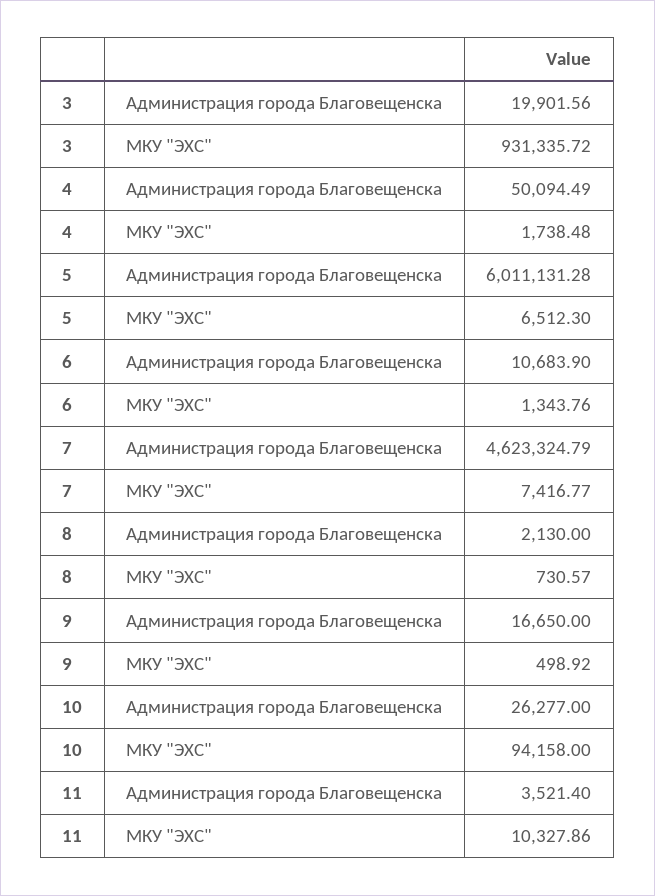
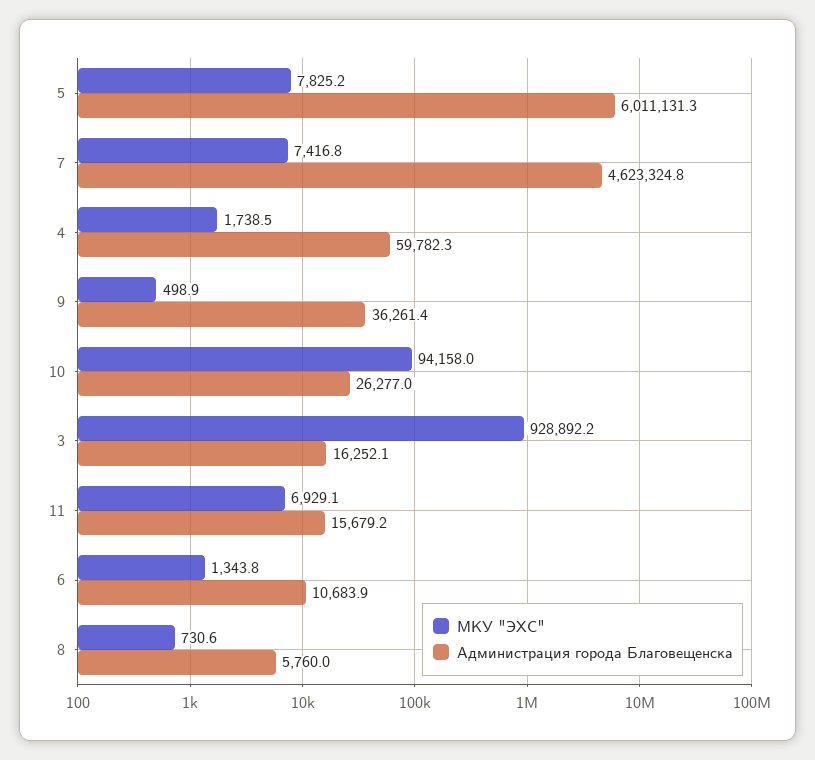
  {
    "Администрация города Благовещенска": {
-     "3": 19901.56,
+     "3": 16252.1,
-     "4": 50094.49,
+     "4": 59782.3,
      "5": 6011131.28,
      "6": 10683.9,
      "7": 4623324.79,
-     "8": 2130,
+     "8": 5760,
-     "9": 16650,
+     "9": 36261.4,
      "10": 26277,
-     "11": 3521.4
+     "11": 15679.2
    },
    "МКУ \"ЭХС\"": {
-     "3": 931335.72,
+     "3": 928892.2,
      "4": 1738.48,
-     "5": 6512.3,
+     "5": 7825.2,
      "6": 1343.76,
      "7": 7416.77,
      "8": 730.57,
      "9": 498.92,
      "10": 94158,
-     "11": 10327.86
+     "11": 6929.1
    }
  }

